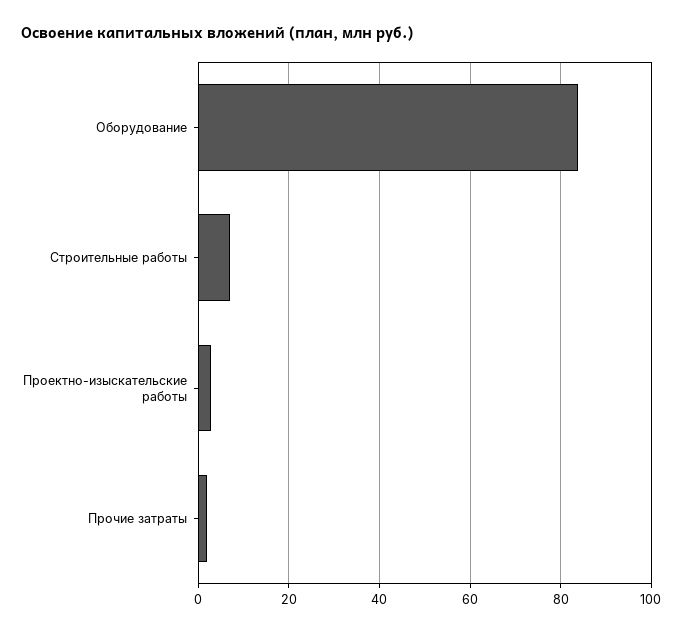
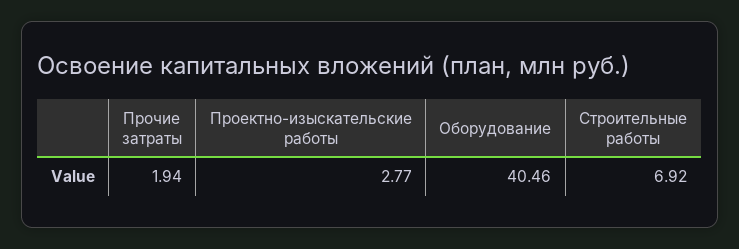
  {
-   "Оборудование": 84,
+   "Оборудование": 40.46,
    "Строительные работы": 6.92,
    "Проектно-изыскательские работы": 2.77,
    "Прочие затраты": 1.94
  }

